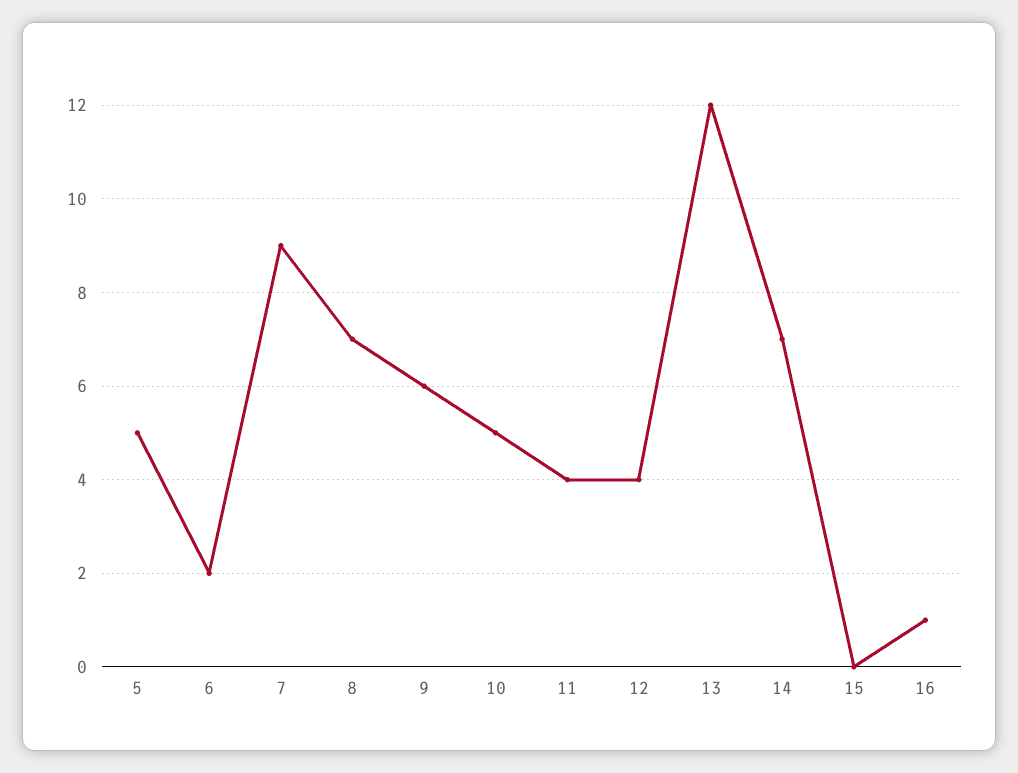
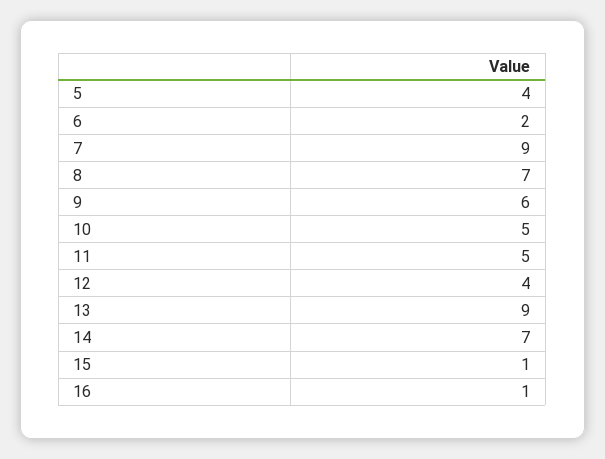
  {
-   "5": 5,
+   "5": 4,
    "6": 2,
    "7": 9,
    "8": 7,
    "9": 6,
    "10": 5,
-   "11": 4,
+   "11": 5,
    "12": 4,
-   "13": 12,
+   "13": 9,
    "14": 7,
-   "15": 0,
+   "15": 1,
    "16": 1
  }

